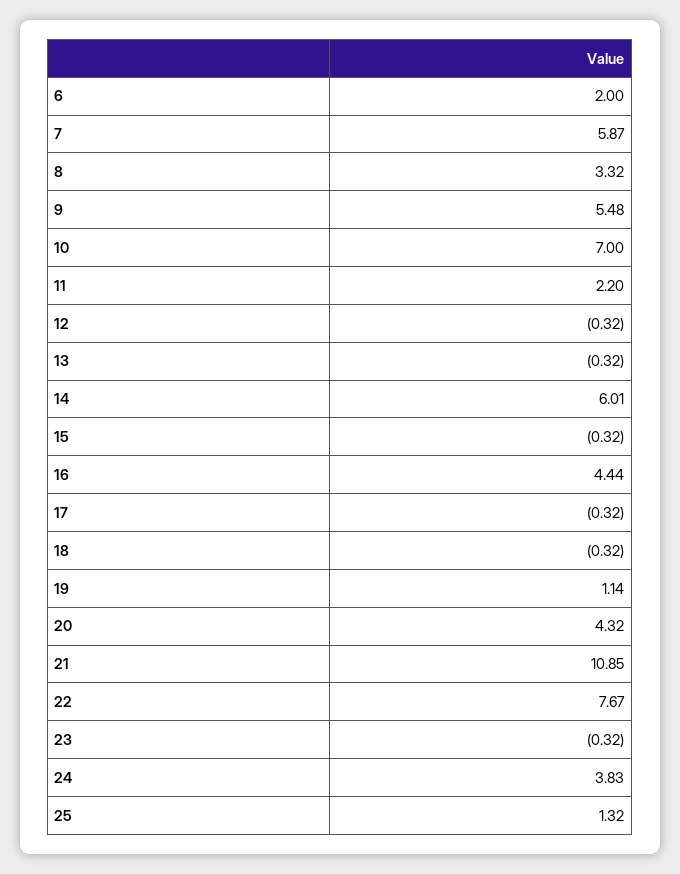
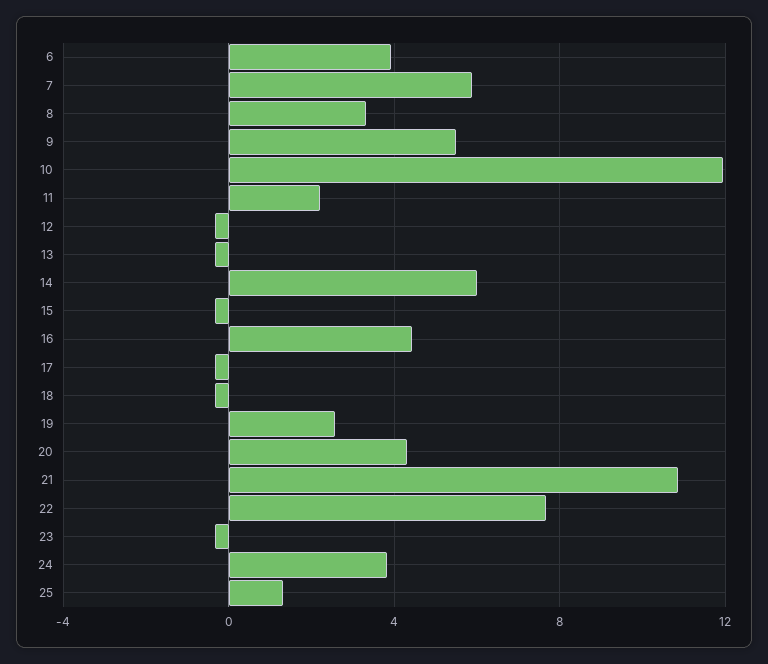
  {
-   "6": 2,
+   "6": 4,
    "7": 5.87,
    "8": 3.32,
    "9": 5.48,
-   "10": 7,
+   "10": 12,
    "11": 2.2,
    "12": -0.32,
    "13": -0.32,
    "14": 6.01,
    "15": -0.32,
    "16": 4.44,
    "17": -0.32,
    "18": -0.32,
-   "19": 1.14,
+   "19": 2.5,
    "20": 4.32,
    "21": 10.85,
    "22": 7.67,
    "23": -0.32,
    "24": 3.83,
    "25": 1.32
  }

